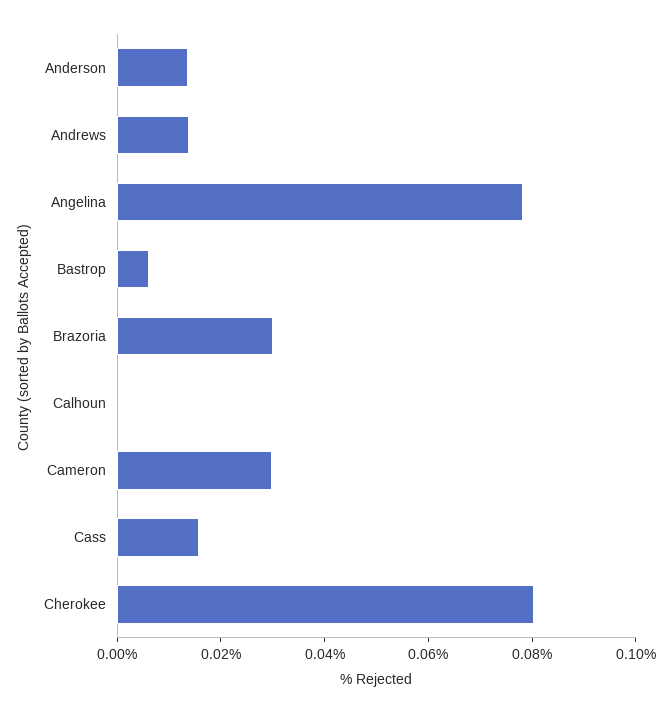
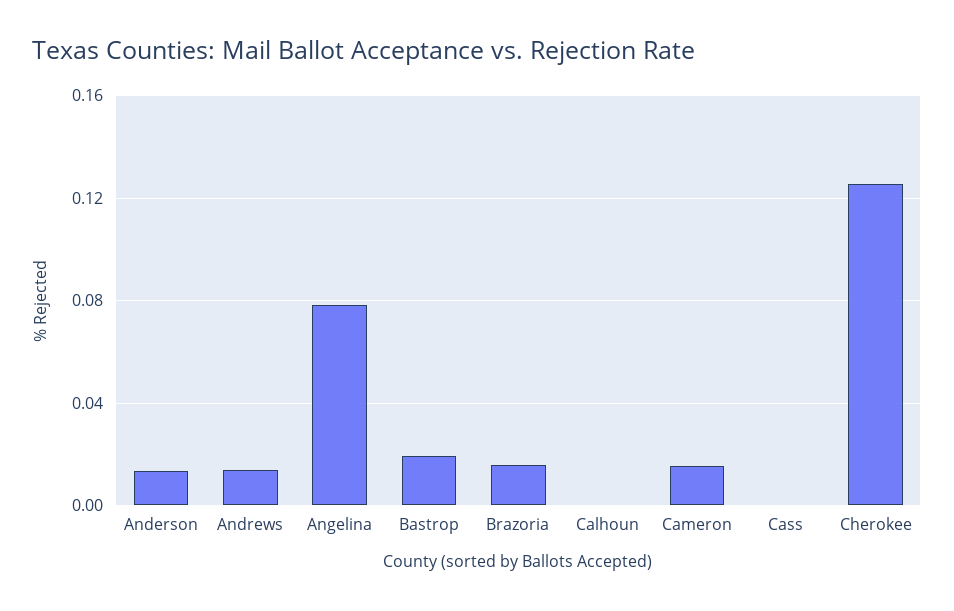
  {
    "Anderson": 0.015,
    "Andrews": 0.015,
    "Angelina": 0.08,
-   "Bastrop": 0.005,
+   "Bastrop": 0.02,
-   "Brazoria": 0.03,
+   "Brazoria": 0.015,
    "Calhoun": 0,
-   "Cameron": 0.03,
+   "Cameron": 0.015,
-   "Cass": 0.015,
+   "Cass": 0,
-   "Cherokee": 0.08
+   "Cherokee": 0.125
  }

